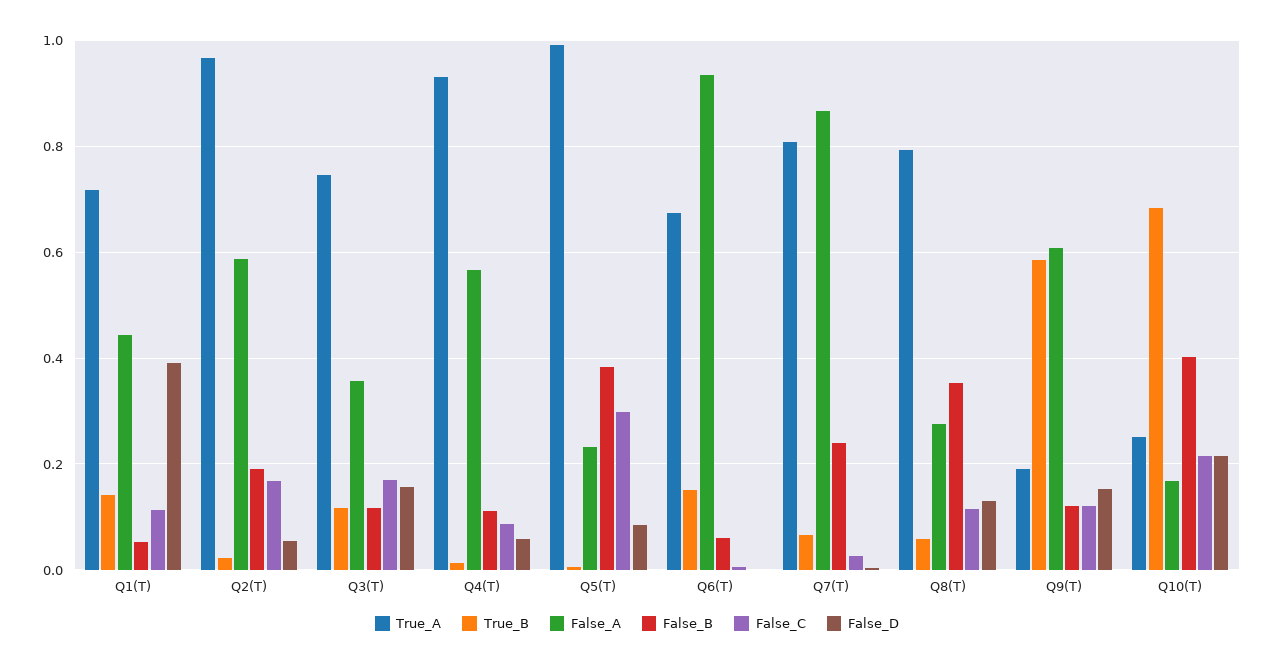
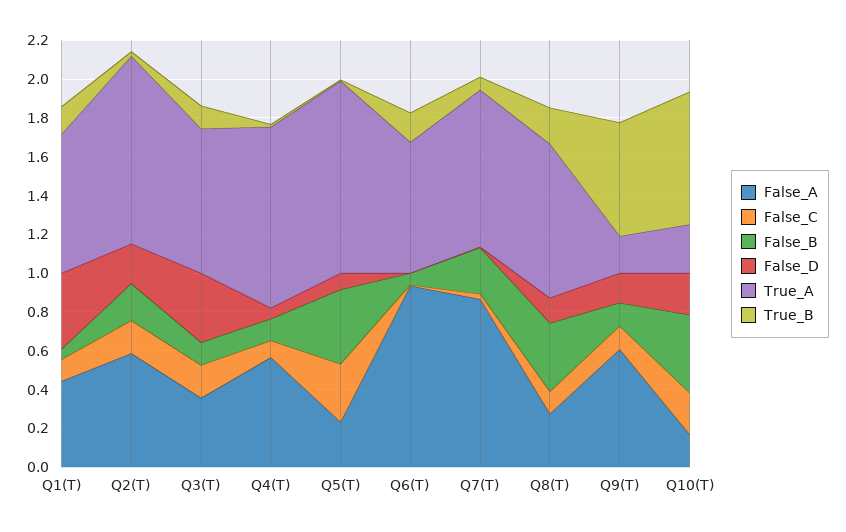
  {
    "True_A": {
      "Q1(T)": 0.72,
      "Q2(T)": 0.96,
      "Q3(T)": 0.74,
      "Q4(T)": 0.94,
      "Q5(T)": 1,
      "Q6(T)": 0.68,
      "Q7(T)": 0.8,
      "Q8(T)": 0.8,
      "Q9(T)": 0.2,
      "Q10(T)": 0.26
    },
    "True_B": {
      "Q1(T)": 0.14,
      "Q2(T)": 0.02,
      "Q3(T)": 0.12,
      "Q4(T)": 0.02,
      "Q5(T)": 0,
      "Q6(T)": 0.16,
      "Q7(T)": 0.06,
-     "Q8(T)": 0.06,
+     "Q8(T)": 0.2,
      "Q9(T)": 0.58,
      "Q10(T)": 0.68
    },
    "False_A": {
      "Q1(T)": 0.44,
      "Q2(T)": 0.58,
      "Q3(T)": 0.36,
      "Q4(T)": 0.56,
      "Q5(T)": 0.24,
      "Q6(T)": 0.94,
      "Q7(T)": 0.86,
      "Q8(T)": 0.28,
      "Q9(T)": 0.6,
      "Q10(T)": 0.16
    },
    "False_B": {
      "Q1(T)": 0.06,
      "Q2(T)": 0.2,
      "Q3(T)": 0.12,
      "Q4(T)": 0.12,
      "Q5(T)": 0.38,
      "Q6(T)": 0.06,
      "Q7(T)": 0.24,
      "Q8(T)": 0.36,
      "Q9(T)": 0.12,
      "Q10(T)": 0.4
    },
    "False_C": {
      "Q1(T)": 0.12,
      "Q2(T)": 0.16,
      "Q3(T)": 0.16,
      "Q4(T)": 0.08,
      "Q5(T)": 0.3,
      "Q6(T)": 0,
      "Q7(T)": 0.02,
      "Q8(T)": 0.12,
      "Q9(T)": 0.12,
      "Q10(T)": 0.22
    },
    "False_D": {
      "Q1(T)": 0.4,
-     "Q2(T)": 0.06,
+     "Q2(T)": 0.2,
-     "Q3(T)": 0.16,
+     "Q3(T)": 0.35,
      "Q4(T)": 0.06,
      "Q5(T)": 0.08,
      "Q6(T)": 0,
      "Q7(T)": 0,
      "Q8(T)": 0.12,
      "Q9(T)": 0.16,
      "Q10(T)": 0.22
    }
  }

